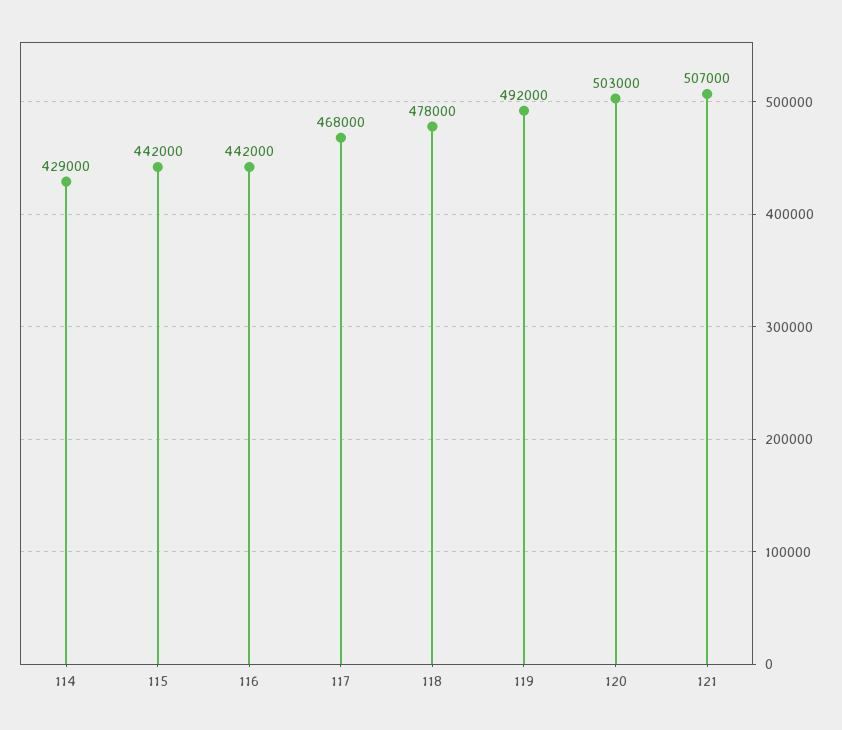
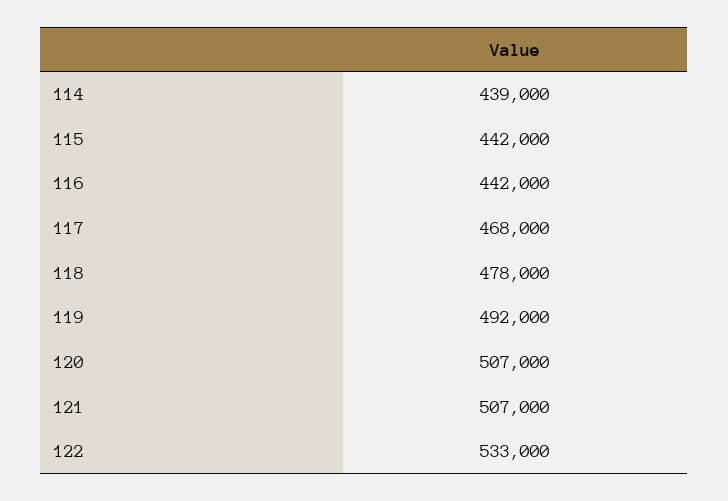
  {
-   "114": 429000,
+   "114": 439000,
    "115": 442000,
    "116": 442000,
    "117": 468000,
    "118": 478000,
    "119": 492000,
-   "120": 503000,
+   "120": 507000,
-   "121": 507000
+   "121": 507000,
+   "122": 533000
  }

